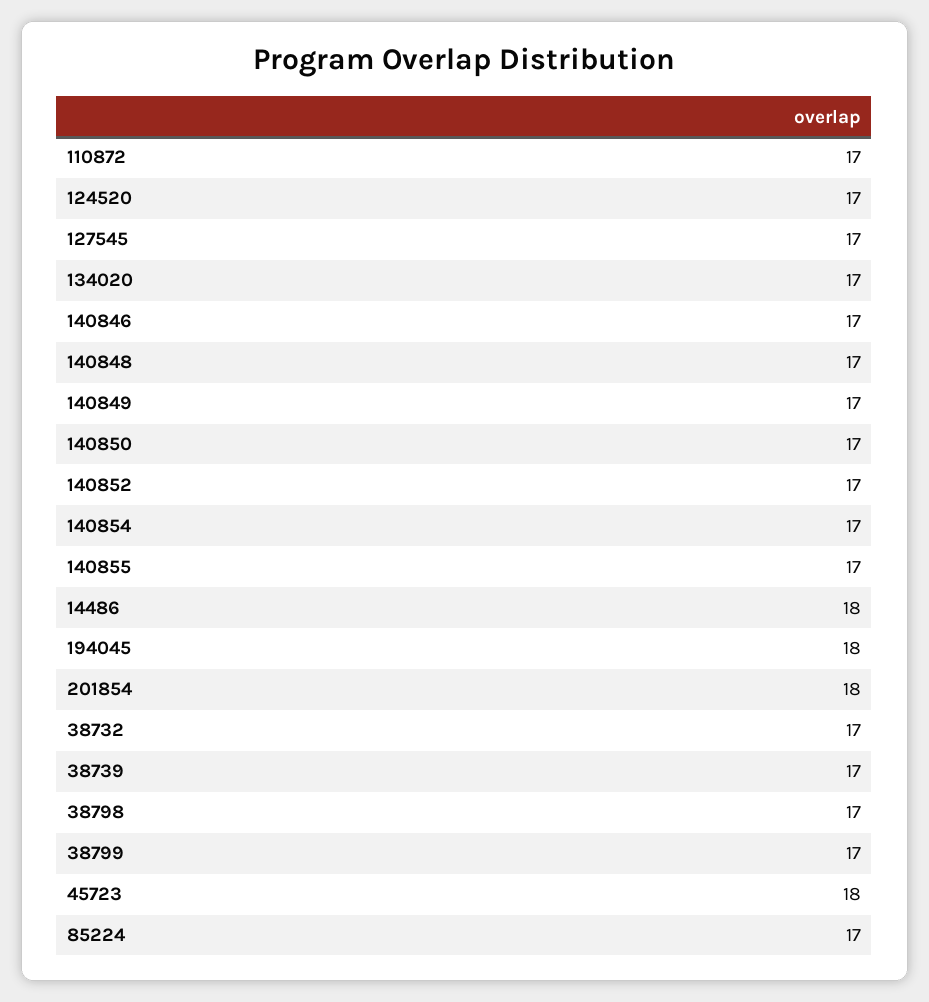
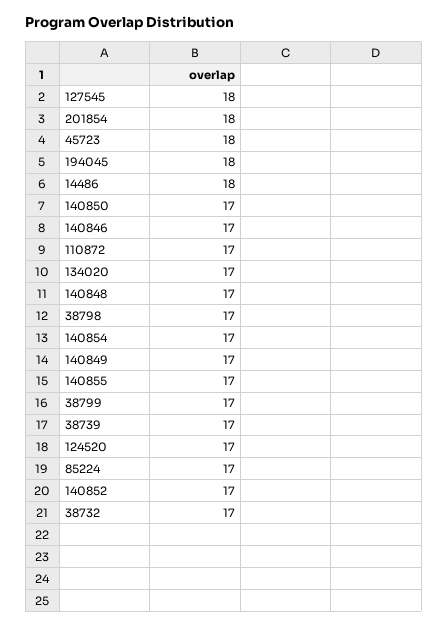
  {
    "110872": 17,
    "124520": 17,
-   "127545": 17,
+   "127545": 18,
    "134020": 17,
    "140846": 17,
    "140848": 17,
    "140849": 17,
    "140850": 17,
    "140852": 17,
    "140854": 17,
    "140855": 17,
    "14486": 18,
    "194045": 18,
    "201854": 18,
    "38732": 17,
    "38739": 17,
    "38798": 17,
    "38799": 17,
    "45723": 18,
    "85224": 17
  }

